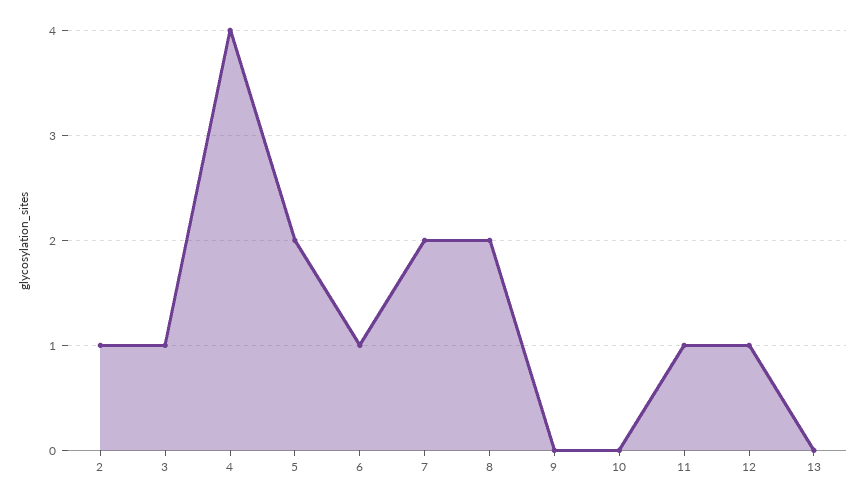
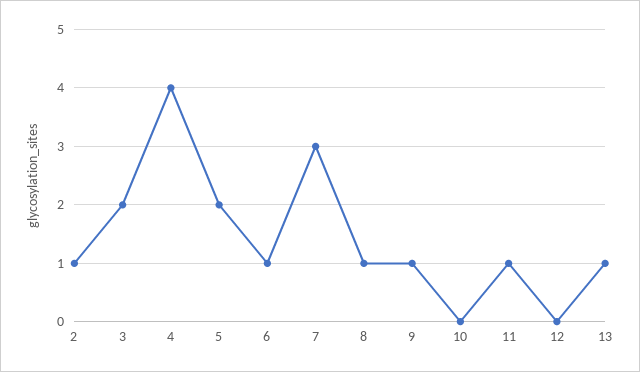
  {
    "2": 1,
-   "3": 1,
+   "3": 2,
    "4": 4,
    "5": 2,
    "6": 1,
-   "7": 2,
+   "7": 3,
-   "8": 2,
+   "8": 1,
-   "9": 0,
+   "9": 1,
    "10": 0,
    "11": 1,
-   "12": 1,
+   "12": 0,
-   "13": 0
+   "13": 1
  }

